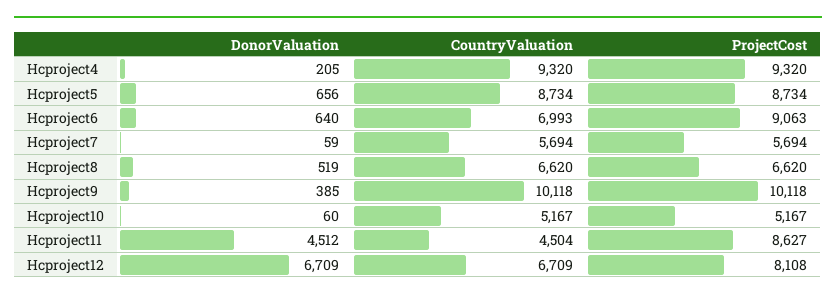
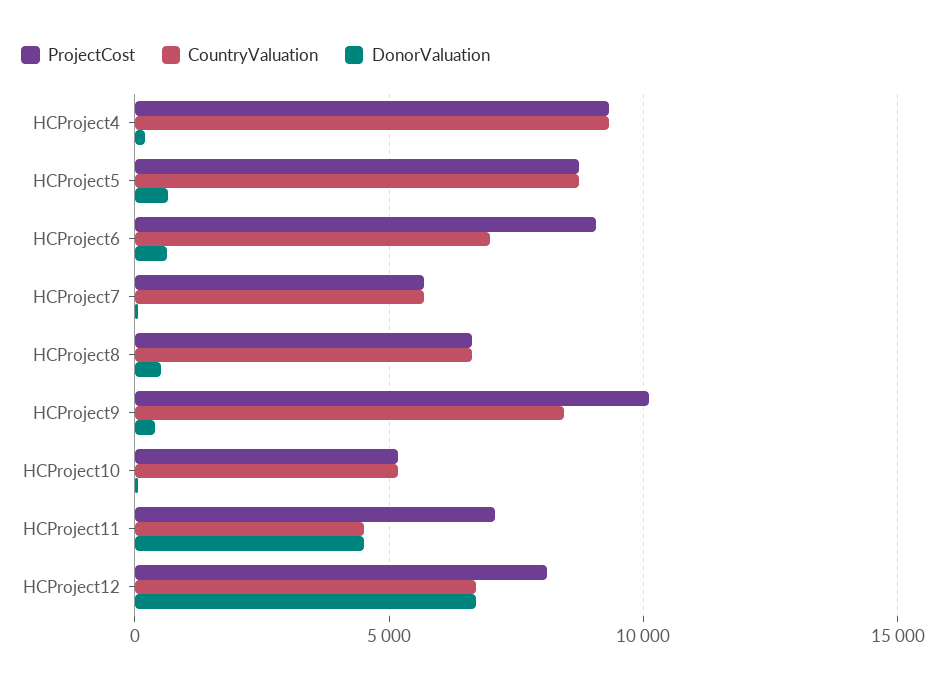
  {
    "DonorValuation": {
      "Hcproject4": 205,
      "Hcproject5": 656,
      "Hcproject6": 640,
      "Hcproject7": 59,
      "Hcproject8": 519,
      "Hcproject9": 385,
      "Hcproject10": 60,
      "Hcproject11": 4512,
      "Hcproject12": 6709
    },
    "CountryValuation": {
      "Hcproject4": 9320,
      "Hcproject5": 8734,
      "Hcproject6": 6993,
      "Hcproject7": 5694,
      "Hcproject8": 6620,
-     "Hcproject9": 10118,
+     "Hcproject9": 8500,
      "Hcproject10": 5167,
      "Hcproject11": 4504,
      "Hcproject12": 6709
    },
    "ProjectCost": {
      "Hcproject4": 9320,
      "Hcproject5": 8734,
      "Hcproject6": 9063,
      "Hcproject7": 5694,
      "Hcproject8": 6620,
      "Hcproject9": 10118,
      "Hcproject10": 5167,
-     "Hcproject11": 8627,
+     "Hcproject11": 7000,
      "Hcproject12": 8108
    }
  }

